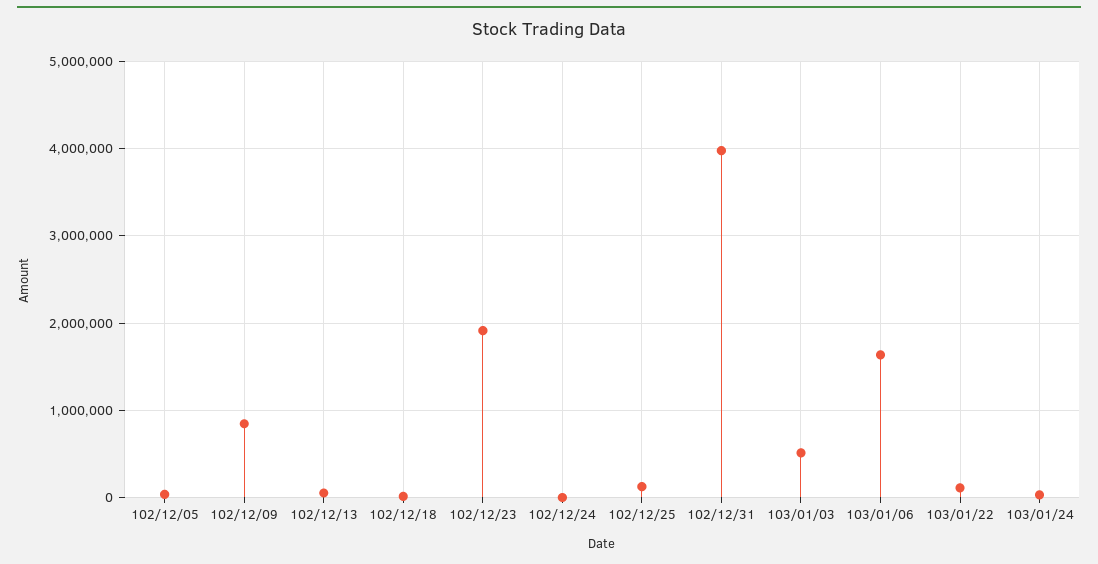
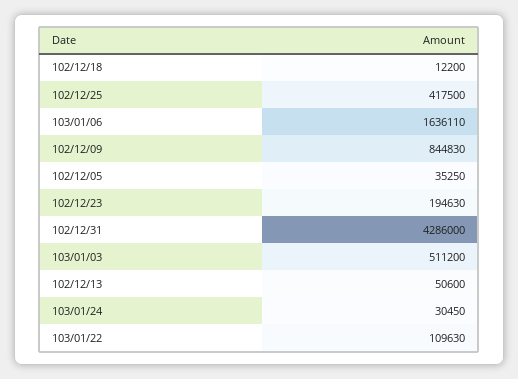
  {
    "102/12/05": 35250,
    "102/12/09": 844830,
    "102/12/13": 50600,
    "102/12/18": 12200,
-   "102/12/23": 1900000,
+   "102/12/23": 194630,
-   "102/12/24": 0,
-   "102/12/25": 100000,
+   "102/12/25": 417500,
-   "102/12/31": 4000000,
+   "102/12/31": 4286000,
    "103/01/03": 511200,
    "103/01/06": 1636110,
    "103/01/22": 109630,
    "103/01/24": 30450
  }

